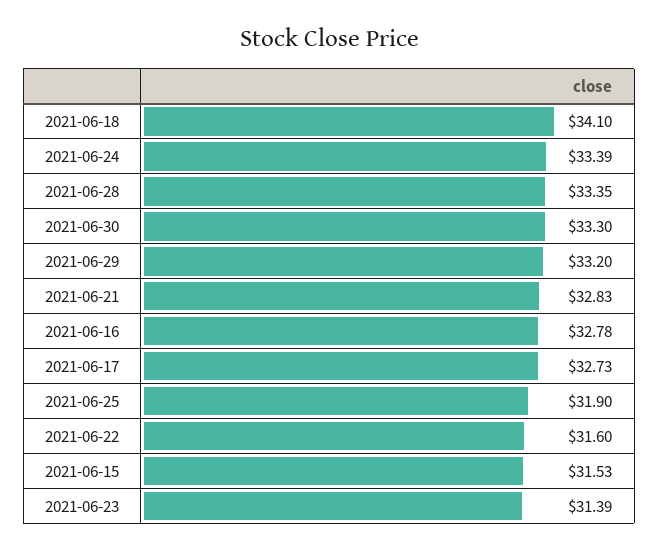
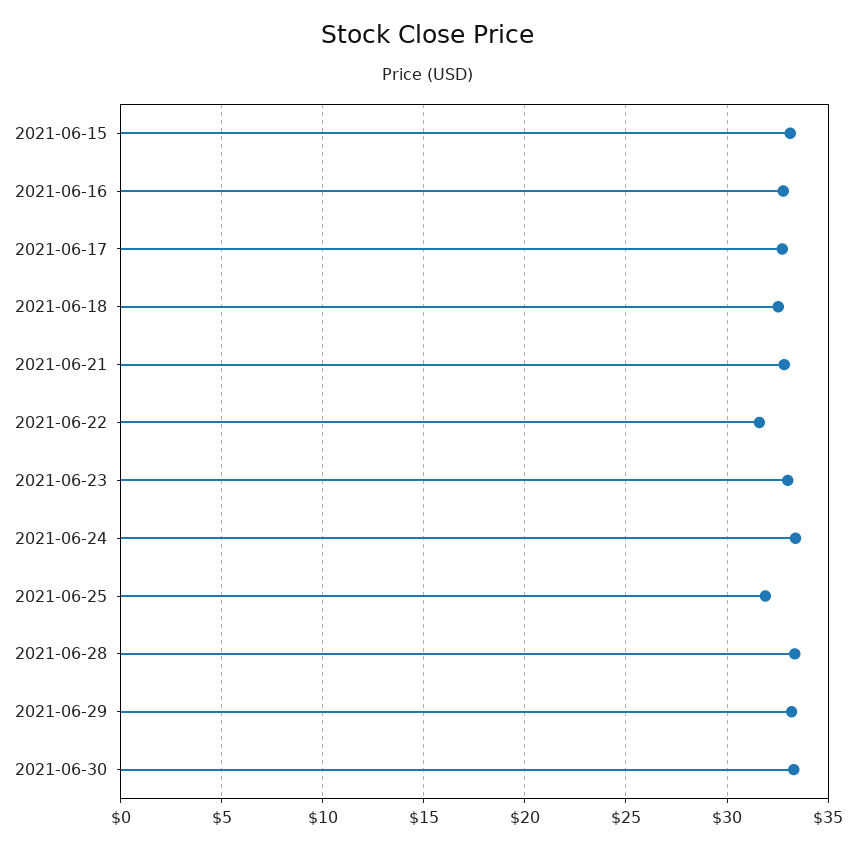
  {
-   "2021-06-18": 34.1,
+   "2021-06-18": 32.5,
    "2021-06-24": 33.39,
    "2021-06-28": 33.35,
    "2021-06-30": 33.3,
    "2021-06-29": 33.2,
    "2021-06-21": 32.83,
    "2021-06-16": 32.78,
    "2021-06-17": 32.73,
    "2021-06-25": 31.9,
    "2021-06-22": 31.6,
-   "2021-06-15": 31.53,
+   "2021-06-15": 33,
-   "2021-06-23": 31.39
+   "2021-06-23": 33
  }

